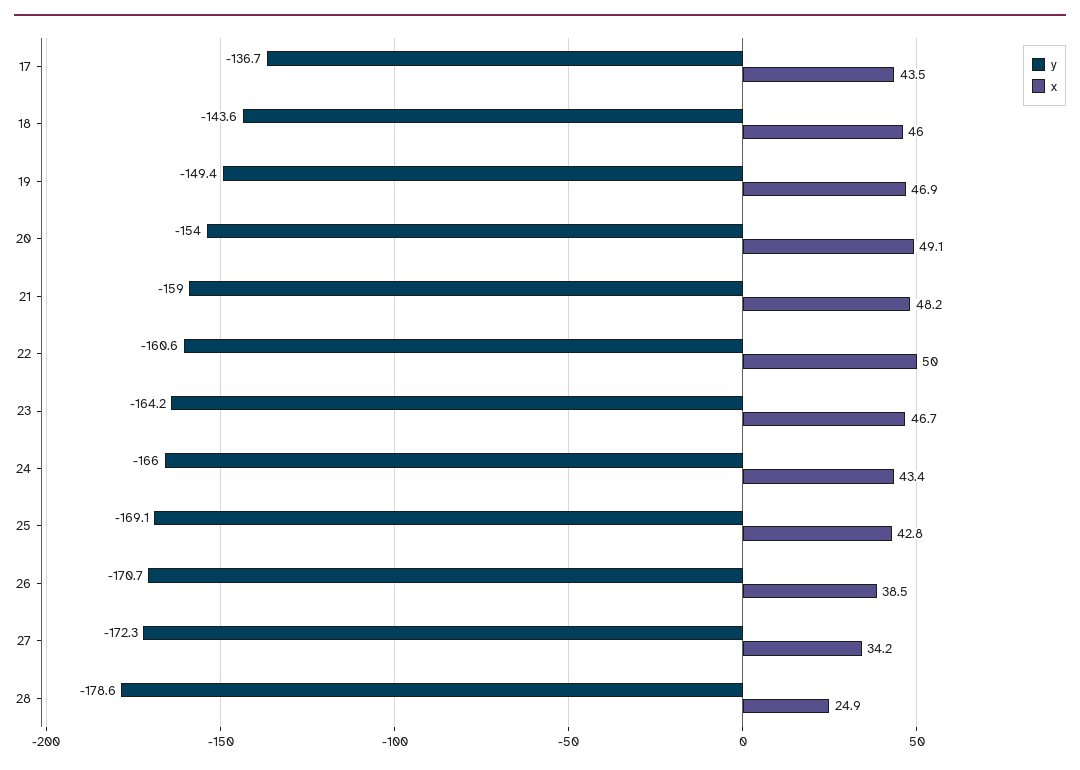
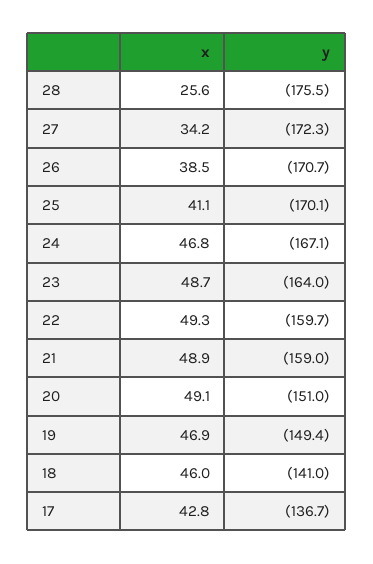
  {
    "y": {
      "17": -136.7,
-     "18": -143.6,
+     "18": -141,
      "19": -149.4,
-     "20": -154,
+     "20": -151,
      "21": -159,
-     "22": -160.6,
+     "22": -159.7,
-     "23": -164.2,
+     "23": -164,
-     "24": -166,
+     "24": -167.1,
-     "25": -169.1,
+     "25": -170.1,
      "26": -170.7,
      "27": -172.3,
-     "28": -178.6
+     "28": -175.5
    },
    "x": {
-     "17": 43.5,
+     "17": 42.8,
      "18": 46,
      "19": 46.9,
      "20": 49.1,
-     "21": 48.2,
+     "21": 48.9,
-     "22": 50,
+     "22": 49.3,
-     "23": 46.7,
+     "23": 48.7,
-     "24": 43.4,
+     "24": 46.8,
-     "25": 42.8,
+     "25": 41.1,
      "26": 38.5,
      "27": 34.2,
-     "28": 24.9
+     "28": 25.6
    }
  }

